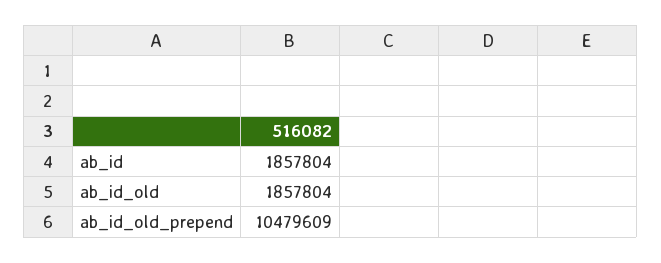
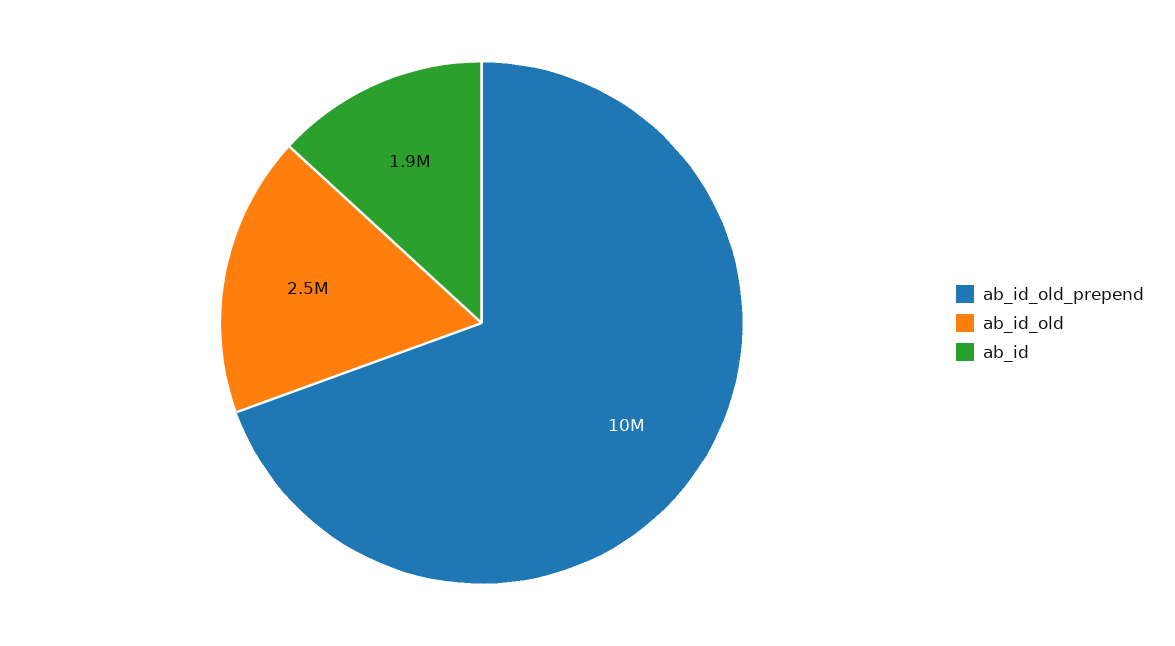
  {
    "ab_id": 1857804,
-   "ab_id_old": 1857804,
+   "ab_id_old": 2500000,
    "ab_id_old_prepend": 10479609
  }

